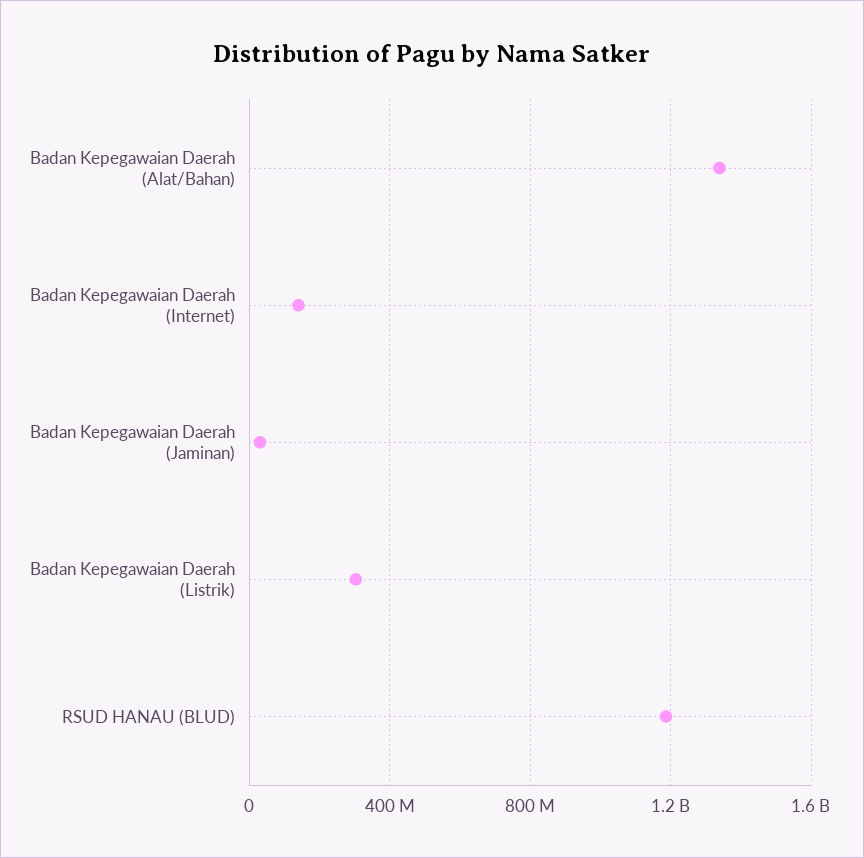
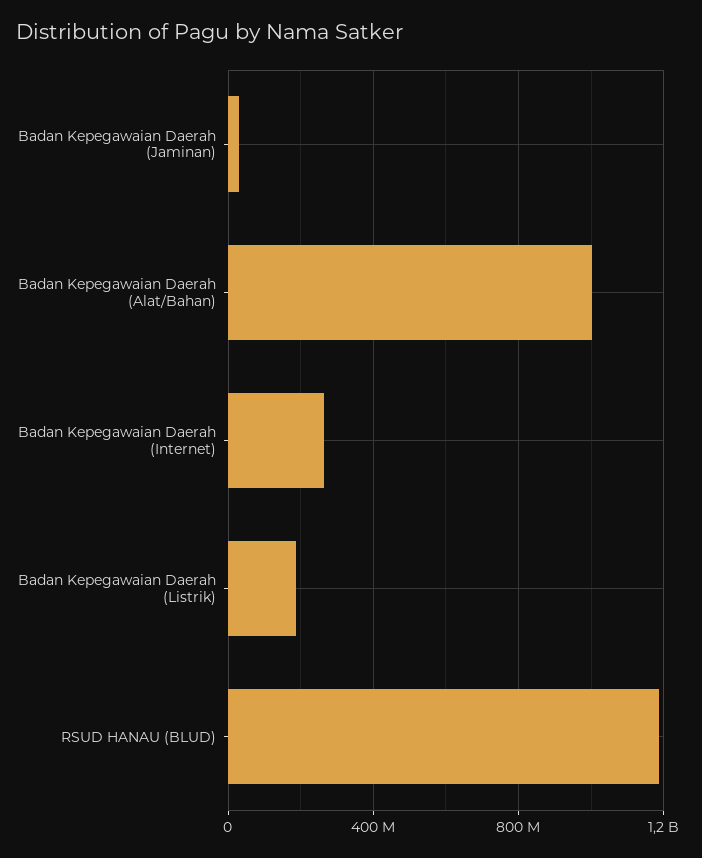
  {
-   "Badan Kepegawaian Daerah (Alat/Bahan)": 1350000000,
+   "Badan Kepegawaian Daerah (Alat/Bahan)": 1000000000,
-   "Badan Kepegawaian Daerah (Internet)": 150000000,
+   "Badan Kepegawaian Daerah (Internet)": 250000000,
    "Badan Kepegawaian Daerah (Jaminan)": 50000000,
-   "Badan Kepegawaian Daerah (Listrik)": 300000000,
+   "Badan Kepegawaian Daerah (Listrik)": 200000000,
    "RSUD HANAU (BLUD)": 1200000000
  }

